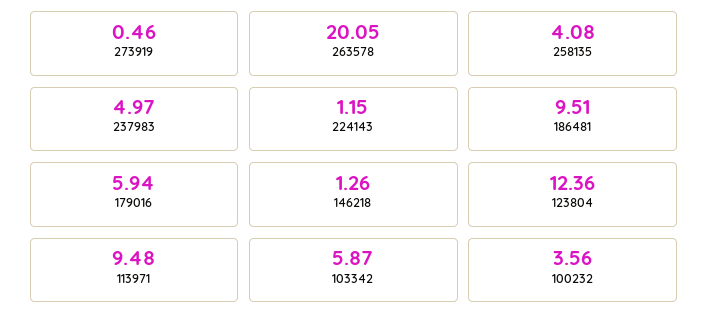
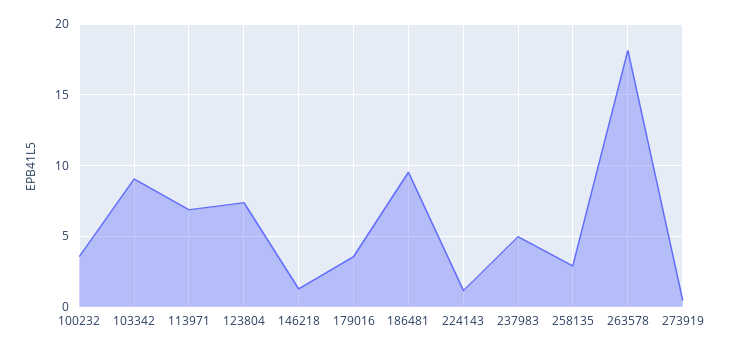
  {
    "273919": 0.46,
-   "263578": 20.05,
+   "263578": 18,
-   "258135": 4.08,
+   "258135": 3,
    "237983": 4.97,
    "224143": 1.15,
    "186481": 9.51,
-   "179016": 5.94,
+   "179016": 3.5,
    "146218": 1.26,
-   "123804": 12.36,
+   "123804": 7.5,
-   "113971": 9.48,
+   "113971": 7,
-   "103342": 5.87,
+   "103342": 9,
    "100232": 3.56
  }

